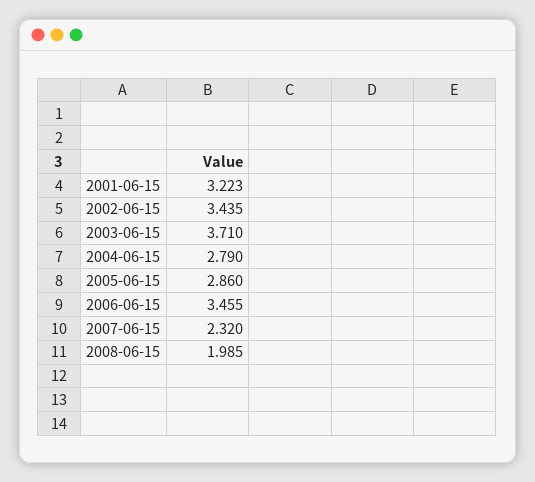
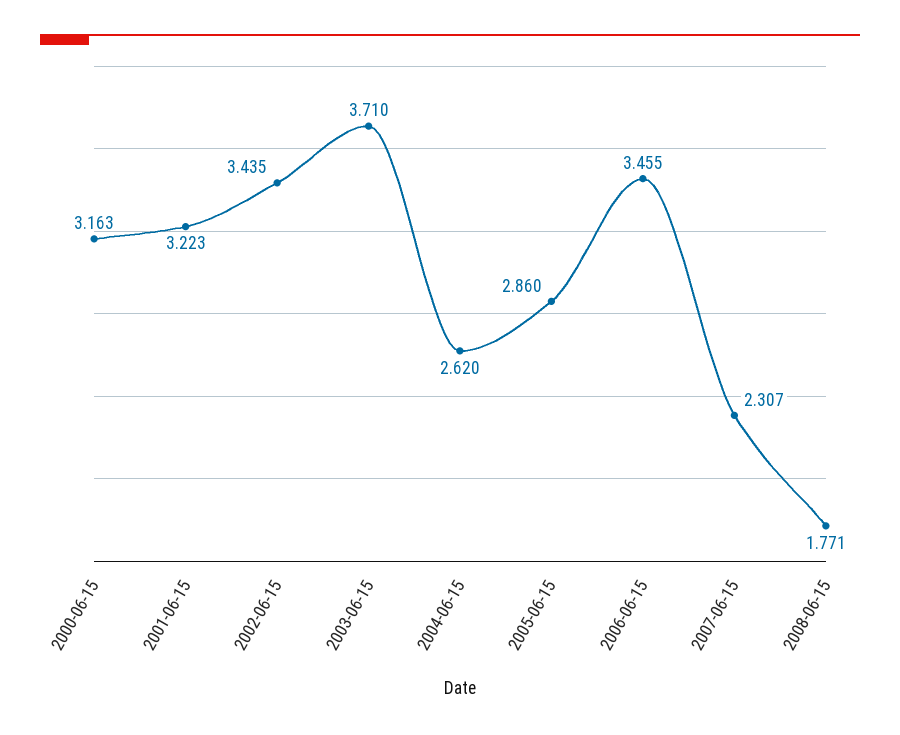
  {
    "2001-06-15": 3.223,
    "2002-06-15": 3.435,
    "2003-06-15": 3.71,
-   "2004-06-15": 2.79,
+   "2004-06-15": 2.62,
    "2005-06-15": 2.86,
    "2006-06-15": 3.455,
-   "2007-06-15": 2.32,
+   "2007-06-15": 2.307,
-   "2008-06-15": 1.985
+   "2008-06-15": 1.771,
+   "2000-06-15": 3.163
  }

